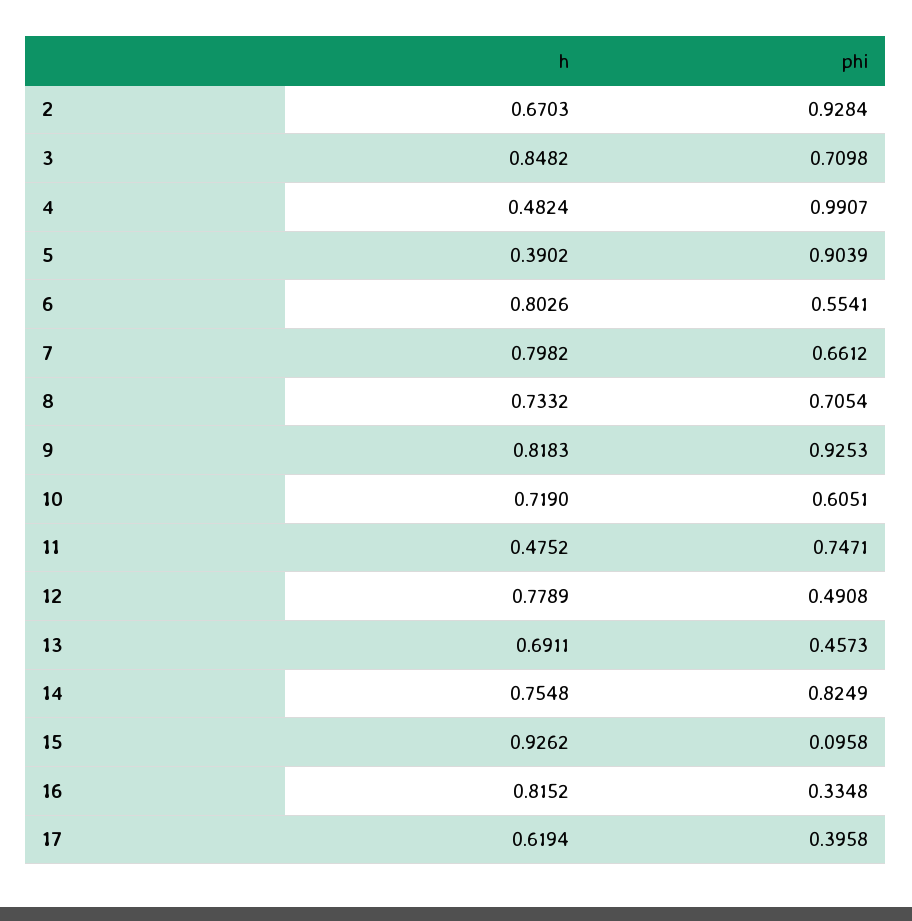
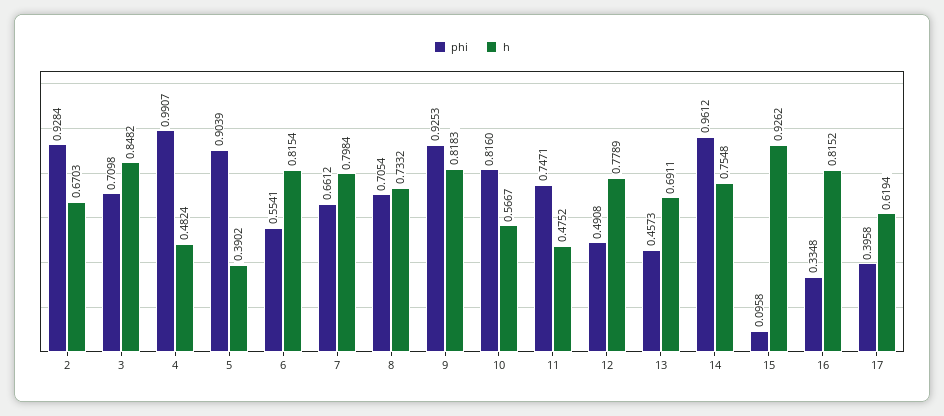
  {
    "h": {
      "2": 0.6703,
      "3": 0.8482,
      "4": 0.4824,
      "5": 0.3902,
-     "6": 0.8026,
+     "6": 0.8154,
-     "7": 0.7982,
+     "7": 0.7984,
      "8": 0.7332,
      "9": 0.8183,
-     "10": 0.719,
+     "10": 0.5667,
      "11": 0.4752,
      "12": 0.7789,
      "13": 0.6911,
      "14": 0.7548,
      "15": 0.9262,
      "16": 0.8152,
      "17": 0.6194
    },
    "phi": {
      "2": 0.9284,
      "3": 0.7098,
      "4": 0.9907,
      "5": 0.9039,
      "6": 0.5541,
      "7": 0.6612,
      "8": 0.7054,
      "9": 0.9253,
-     "10": 0.6051,
+     "10": 0.816,
      "11": 0.7471,
      "12": 0.4908,
      "13": 0.4573,
-     "14": 0.8249,
+     "14": 0.9612,
      "15": 0.0958,
      "16": 0.3348,
      "17": 0.3958
    }
  }

